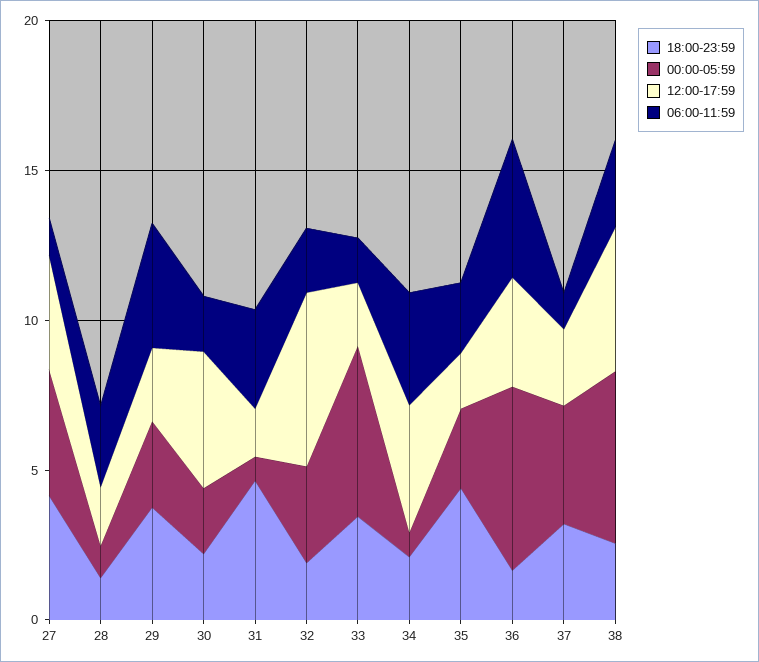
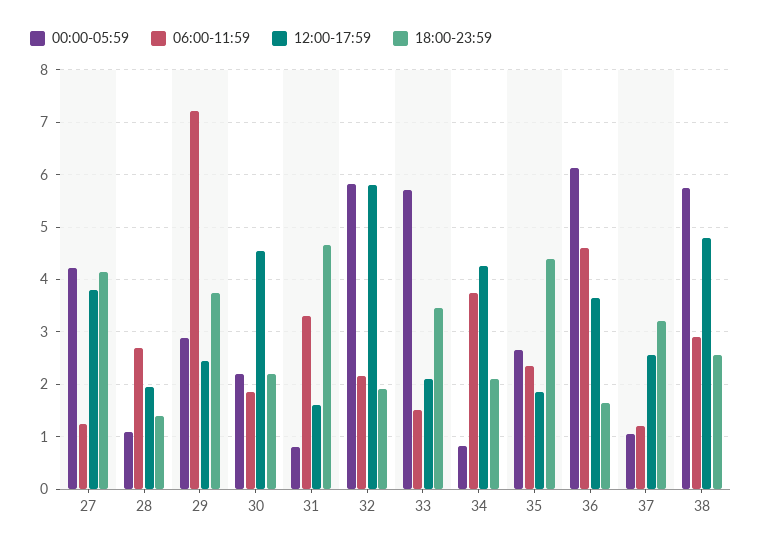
  {
    "18:00-23:59": {
      "27": 4.2,
      "28": 1.4,
      "29": 3.8,
      "30": 2.2,
      "31": 4.6,
      "32": 2,
      "33": 3.4,
      "34": 2.2,
      "35": 4.4,
      "36": 1.6,
      "37": 3.2,
      "38": 2.6
    },
    "00:00-05:59": {
      "27": 4.2,
      "28": 1,
      "29": 2.8,
      "30": 2.2,
      "31": 0.8,
-     "32": 3,
+     "32": 5.8,
      "33": 5.8,
      "34": 0.8,
      "35": 2.6,
      "36": 6.2,
-     "37": 4,
+     "37": 1,
      "38": 5.8
    },
    "12:00-17:59": {
      "27": 3.8,
      "28": 2,
      "29": 2.4,
      "30": 4.6,
      "31": 1.6,
      "32": 5.8,
      "33": 2.2,
      "34": 4.2,
      "35": 1.8,
      "36": 3.6,
      "37": 2.6,
      "38": 4.8
    },
    "06:00-11:59": {
      "27": 1.2,
      "28": 2.8,
-     "29": 4,
+     "29": 7.2,
      "30": 1.8,
      "31": 3.4,
      "32": 2.2,
      "33": 1.6,
      "34": 3.8,
      "35": 2.4,
      "36": 4.6,
      "37": 1.2,
      "38": 3
    }
  }

